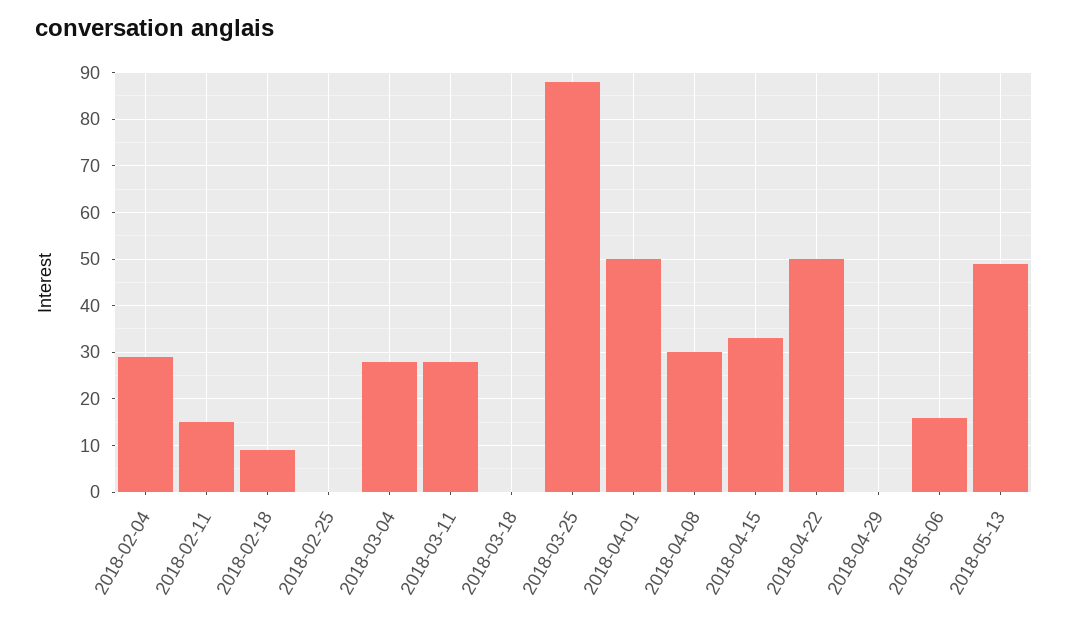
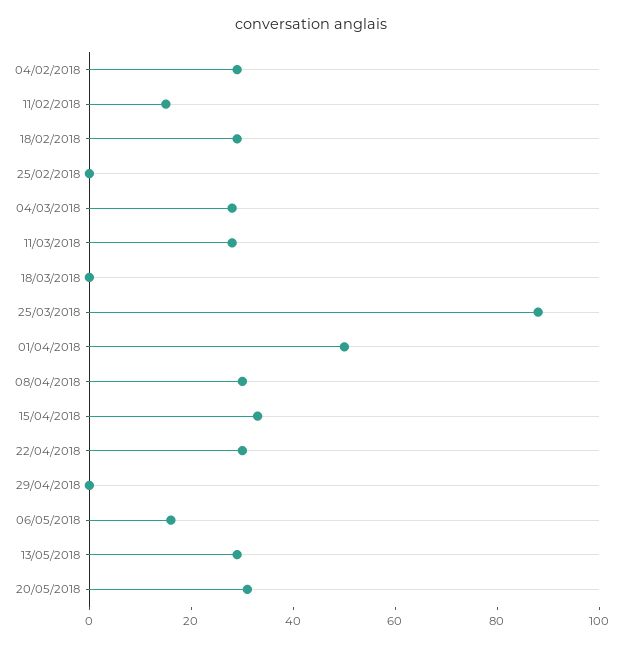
  {
    "2018-02-04": 30,
    "2018-02-11": 15,
-   "2018-02-18": 10,
+   "2018-02-18": 30,
    "2018-02-25": 0,
    "2018-03-04": 30,
    "2018-03-11": 30,
    "2018-03-18": 0,
    "2018-03-25": 90,
    "2018-04-01": 50,
    "2018-04-08": 30,
    "2018-04-15": 35,
-   "2018-04-22": 50,
+   "2018-04-22": 30,
    "2018-04-29": 0,
    "2018-05-06": 15,
-   "2018-05-13": 50
+   "2018-05-13": 30,
+   "20/05/2018": 30
  }

